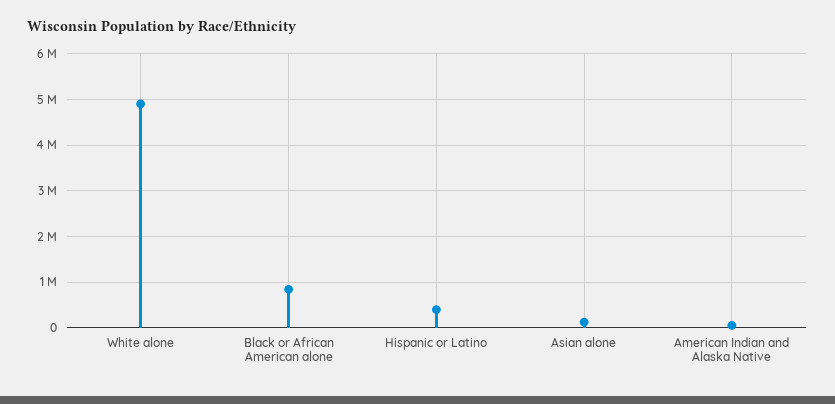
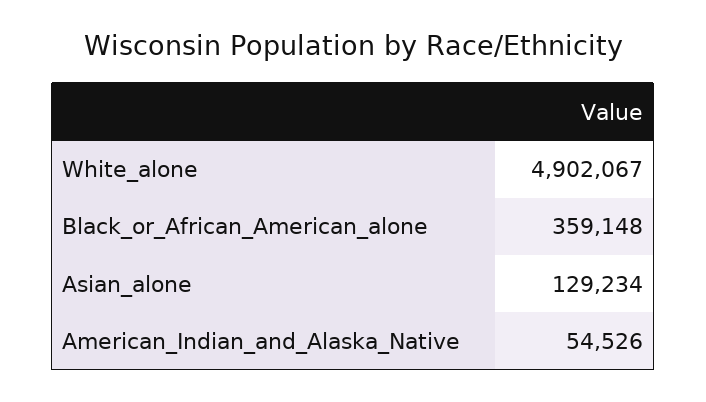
  {
    "White alone": 4902067,
-   "Black or African American alone": 800000,
+   "Black or African American alone": 359148,
-   "Hispanic or Latino": 400000,
    "Asian alone": 129234,
    "American Indian and Alaska Native": 54526
  }

